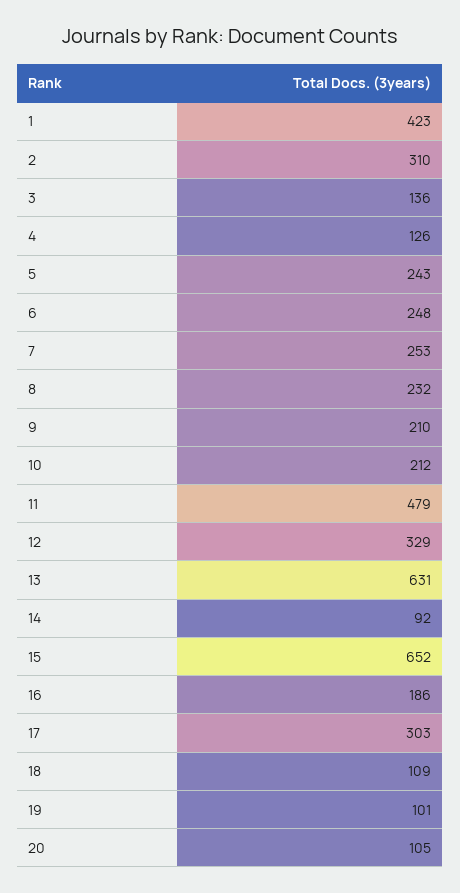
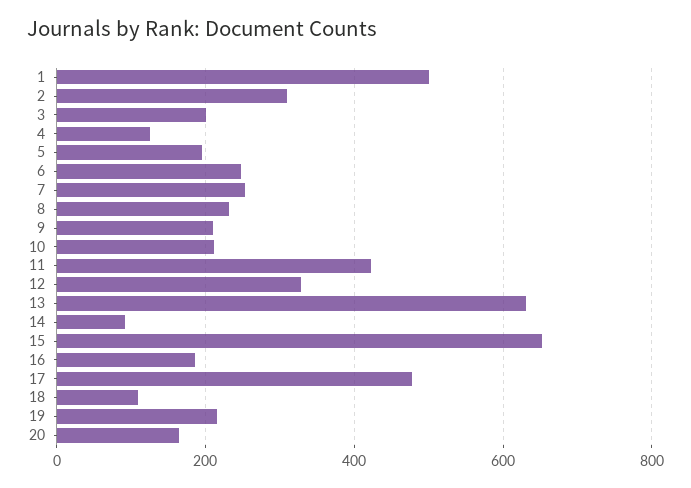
  {
-   "1": 423,
+   "1": 500,
    "2": 310,
-   "3": 136,
+   "3": 200,
    "4": 126,
-   "5": 243,
+   "5": 200,
    "6": 248,
    "7": 253,
    "8": 232,
    "9": 210,
    "10": 212,
-   "11": 479,
+   "11": 420,
    "12": 329,
    "13": 631,
    "14": 92,
    "15": 652,
    "16": 186,
-   "17": 303,
+   "17": 480,
    "18": 109,
-   "19": 101,
+   "19": 220,
-   "20": 105
+   "20": 160
  }

